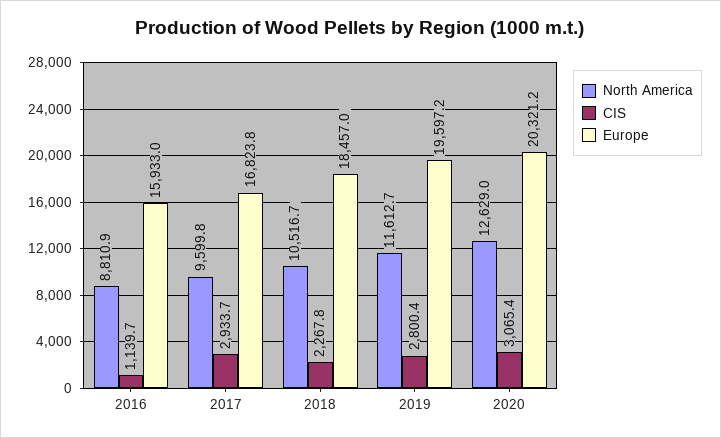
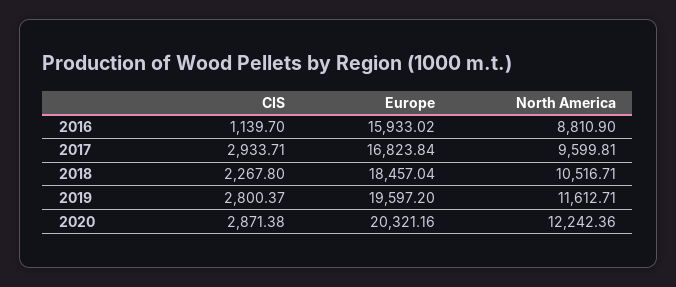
  {
    "North America": {
      "2016": 8810.9,
      "2017": 9599.81,
      "2018": 10516.71,
      "2019": 11612.71,
-     "2020": 12629
+     "2020": 12242.36
    },
    "CIS": {
      "2016": 1139.7,
      "2017": 2933.71,
      "2018": 2267.8,
      "2019": 2800.37,
-     "2020": 3065.4
+     "2020": 2871.38
    },
    "Europe": {
      "2016": 15933.02,
      "2017": 16823.84,
      "2018": 18457.04,
      "2019": 19597.2,
      "2020": 20321.16
    }
  }

